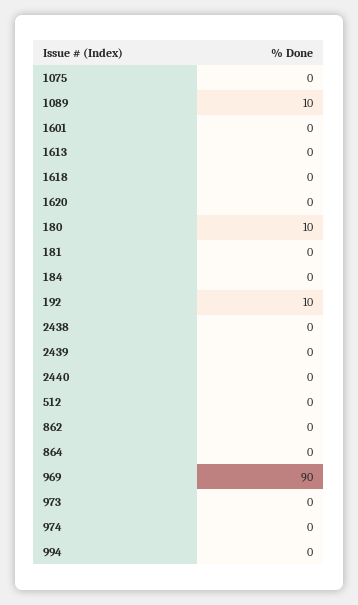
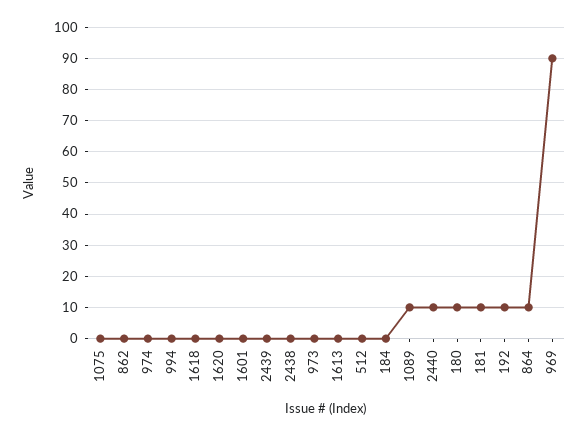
  {
    "1075": 0,
    "1089": 10,
    "1601": 0,
    "1613": 0,
    "1618": 0,
    "1620": 0,
    "180": 10,
-   "181": 0,
+   "181": 10,
    "184": 0,
    "192": 10,
    "2438": 0,
    "2439": 0,
-   "2440": 0,
+   "2440": 10,
    "512": 0,
    "862": 0,
-   "864": 0,
+   "864": 10,
    "969": 90,
    "973": 0,
    "974": 0,
    "994": 0
  }

